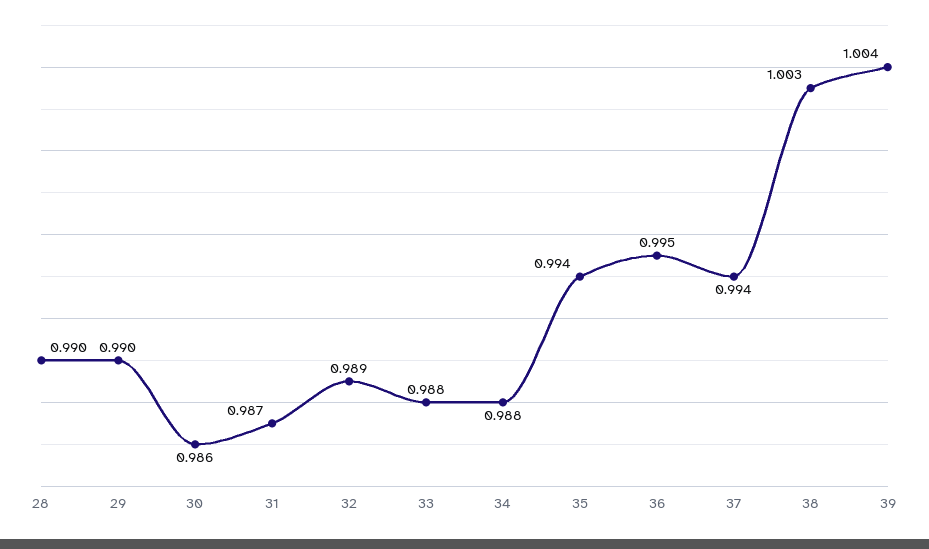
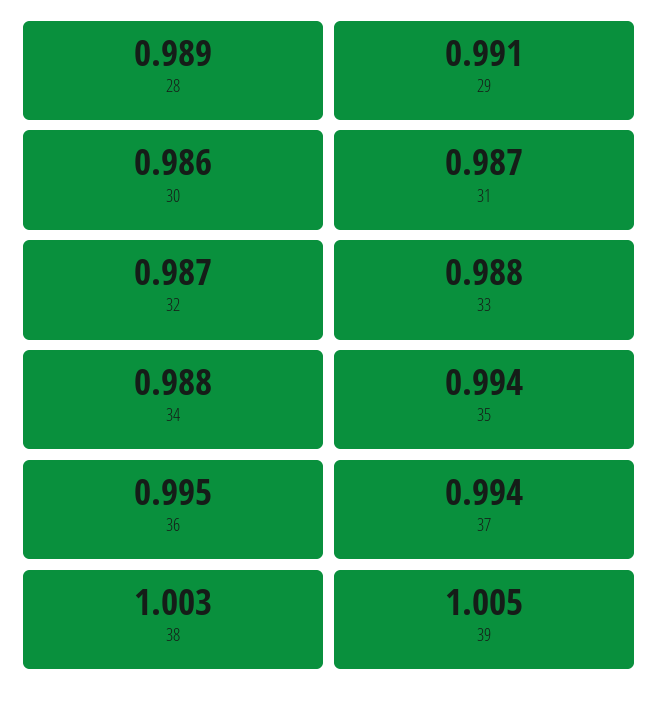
  {
-   "28": 0.99,
+   "28": 0.989,
-   "29": 0.99,
+   "29": 0.991,
    "30": 0.986,
    "31": 0.987,
-   "32": 0.989,
+   "32": 0.987,
    "33": 0.988,
    "34": 0.988,
    "35": 0.994,
    "36": 0.995,
    "37": 0.994,
    "38": 1.003,
-   "39": 1.004
+   "39": 1.005
  }

